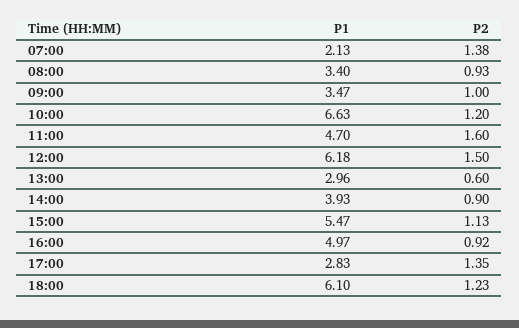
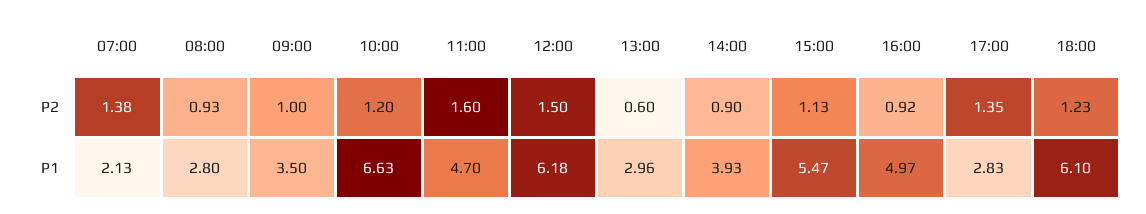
  {
    "P1": {
      "07:00": 2.13,
-     "08:00": 3.4,
+     "08:00": 2.8,
-     "09:00": 3.47,
+     "09:00": 3.5,
      "10:00": 6.63,
      "11:00": 4.7,
      "12:00": 6.18,
      "13:00": 2.96,
      "14:00": 3.93,
      "15:00": 5.47,
      "16:00": 4.97,
      "17:00": 2.83,
      "18:00": 6.1
    },
    "P2": {
      "07:00": 1.38,
      "08:00": 0.93,
      "09:00": 1,
      "10:00": 1.2,
      "11:00": 1.6,
      "12:00": 1.5,
      "13:00": 0.6,
      "14:00": 0.9,
      "15:00": 1.13,
      "16:00": 0.92,
      "17:00": 1.35,
      "18:00": 1.23
    }
  }

